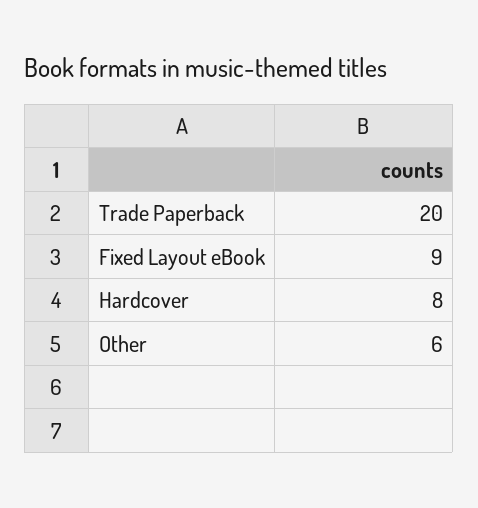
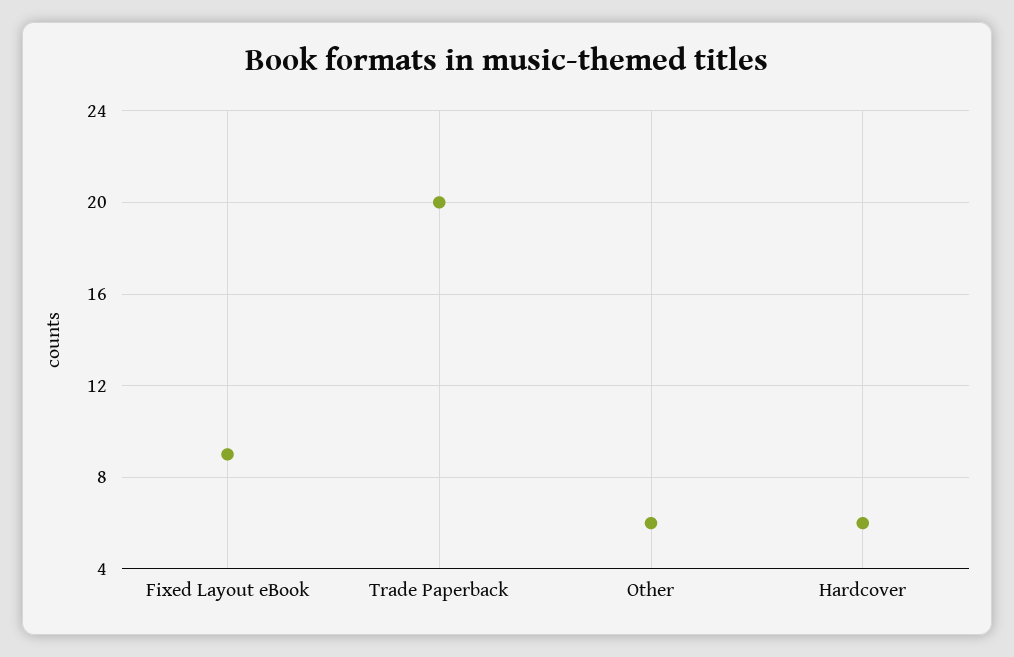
  {
    "Trade Paperback": 20,
    "Fixed Layout eBook": 9,
-   "Hardcover": 8,
+   "Hardcover": 6,
    "Other": 6
  }

